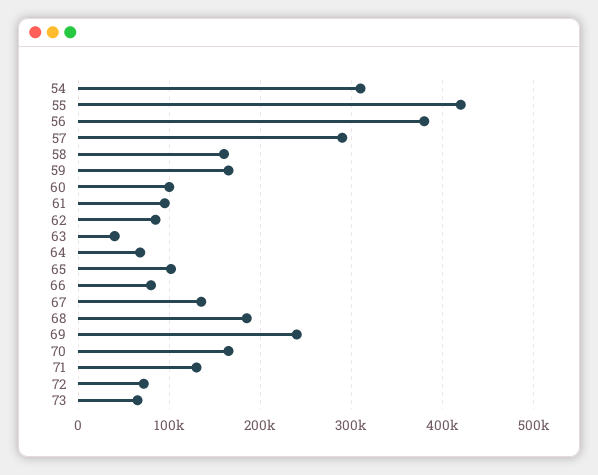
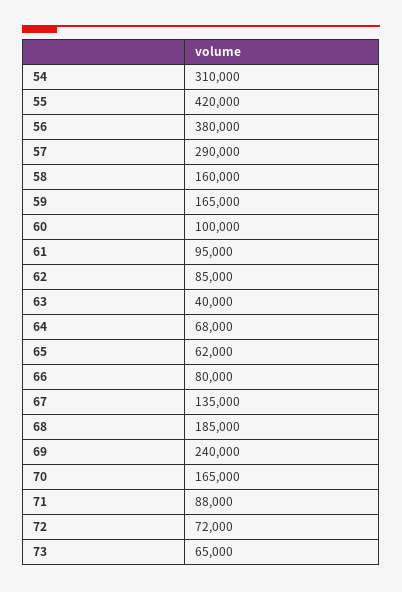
  {
    "54": 310000,
    "55": 420000,
    "56": 380000,
    "57": 290000,
    "58": 160000,
    "59": 165000,
    "60": 100000,
    "61": 95000,
    "62": 85000,
    "63": 40000,
    "64": 68000,
-   "65": 100000,
+   "65": 62000,
    "66": 80000,
    "67": 135000,
    "68": 185000,
    "69": 240000,
    "70": 165000,
-   "71": 130000,
+   "71": 88000,
    "72": 72000,
    "73": 65000
  }

